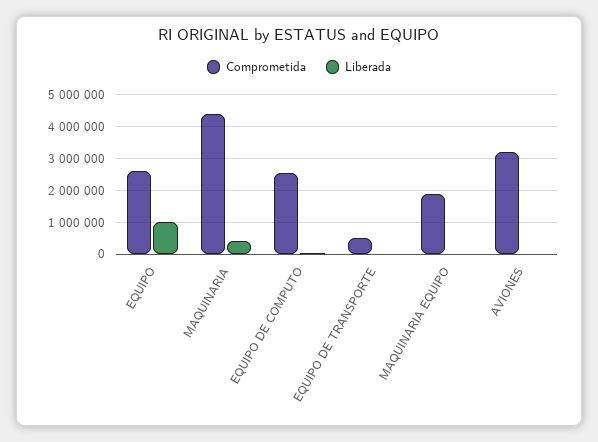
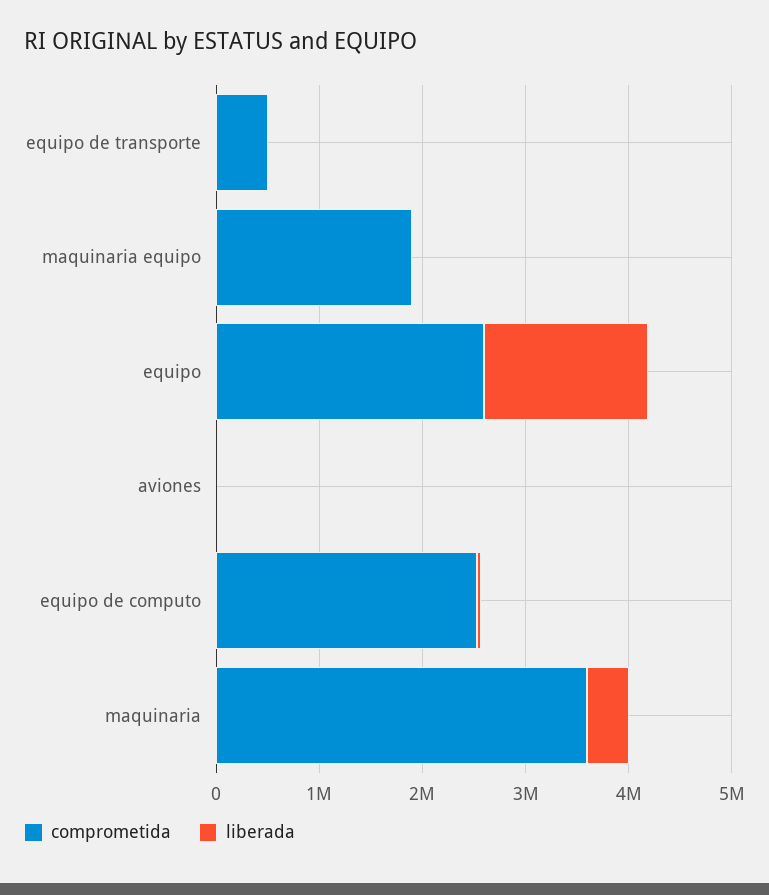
  {
    "Comprometida": {
      "EQUIPO": 2600000,
-     "MAQUINARIA": 4400000,
+     "MAQUINARIA": 3600000,
      "EQUIPO DE COMPUTO": 2600000,
      "EQUIPO DE TRANSPORTE": 600000,
      "MAQUINARIA EQUIPO": 2000000,
-     "AVIONES": 3200000
+     "AVIONES": 0
    },
    "Liberada": {
-     "EQUIPO": 1000000,
+     "EQUIPO": 1600000,
      "MAQUINARIA": 400000,
      "EQUIPO DE COMPUTO": 0,
      "EQUIPO DE TRANSPORTE": 0,
      "MAQUINARIA EQUIPO": 0,
      "AVIONES": 0
    }
  }

